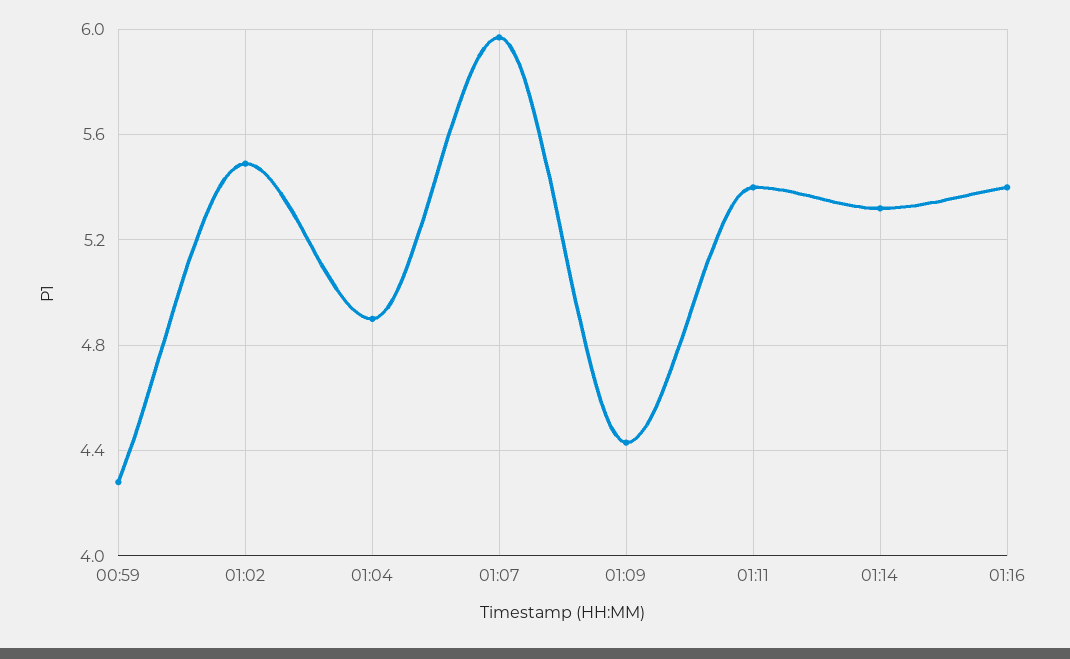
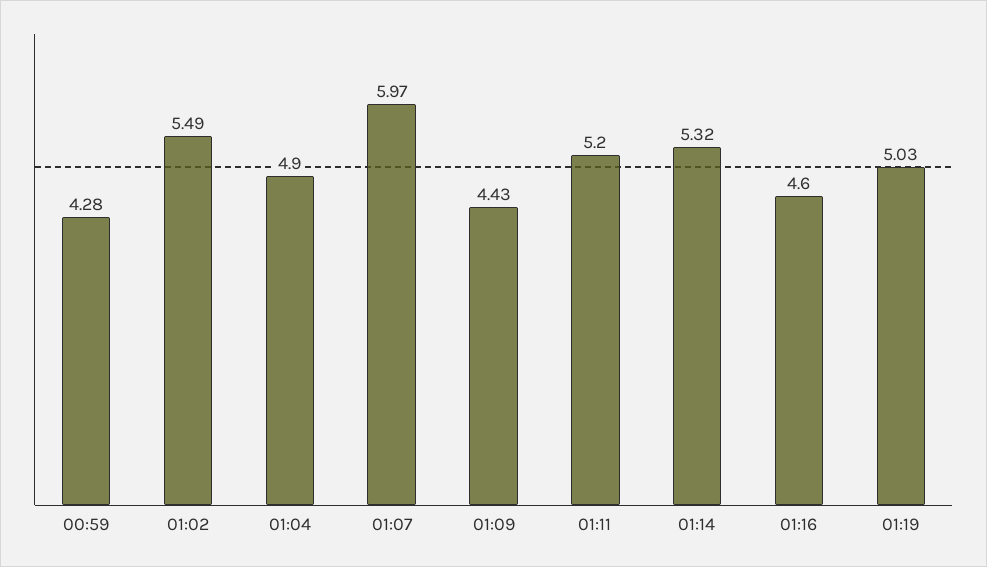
  {
    "00:59": 4.28,
    "01:02": 5.49,
    "01:04": 4.9,
    "01:07": 5.97,
    "01:09": 4.43,
-   "01:11": 5.4,
+   "01:11": 5.2,
    "01:14": 5.32,
-   "01:16": 5.4
+   "01:16": 4.6,
+   "01:19": 5.03
  }

